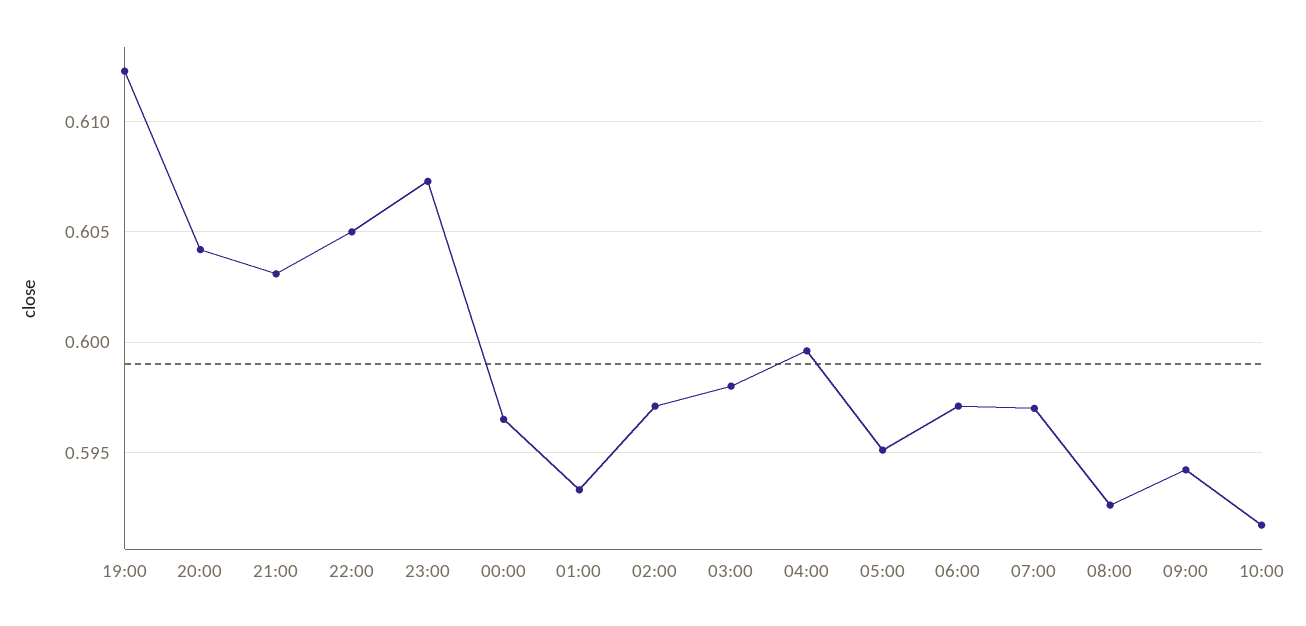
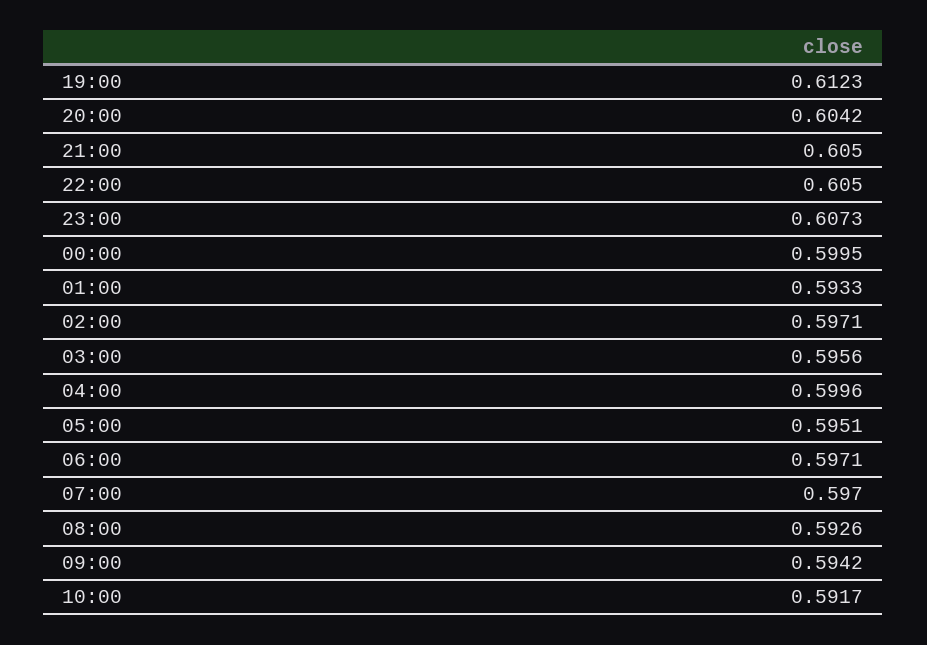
  {
    "19:00": 0.6123,
    "20:00": 0.6042,
-   "21:00": 0.603,
+   "21:00": 0.605,
    "22:00": 0.605,
    "23:00": 0.6073,
-   "00:00": 0.5965,
+   "00:00": 0.5995,
    "01:00": 0.5933,
    "02:00": 0.5971,
-   "03:00": 0.598,
+   "03:00": 0.5956,
    "04:00": 0.5996,
    "05:00": 0.5951,
    "06:00": 0.5971,
    "07:00": 0.597,
    "08:00": 0.5926,
    "09:00": 0.5942,
    "10:00": 0.5917
  }

